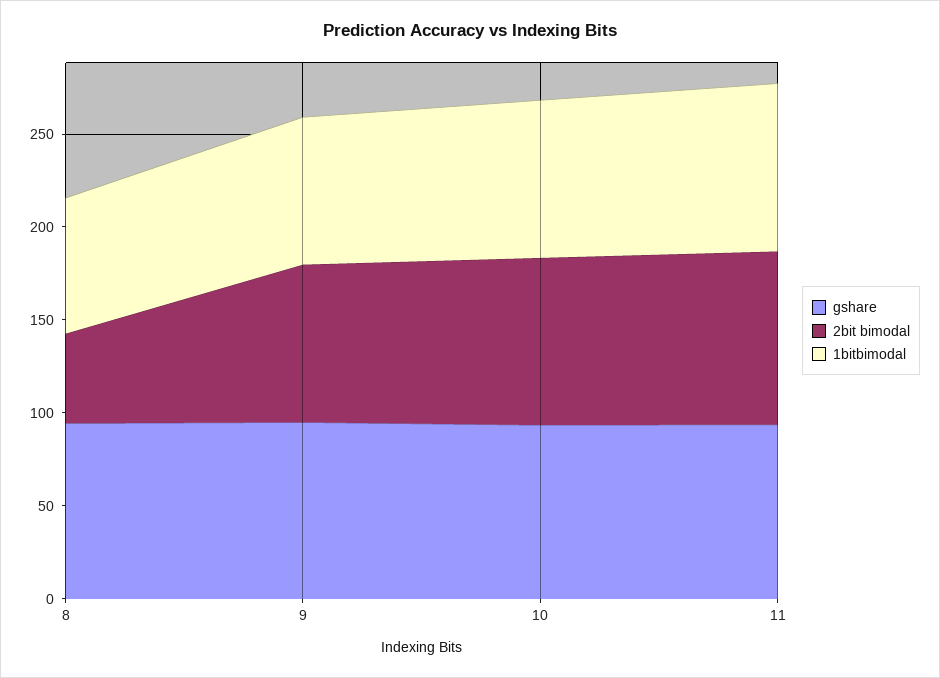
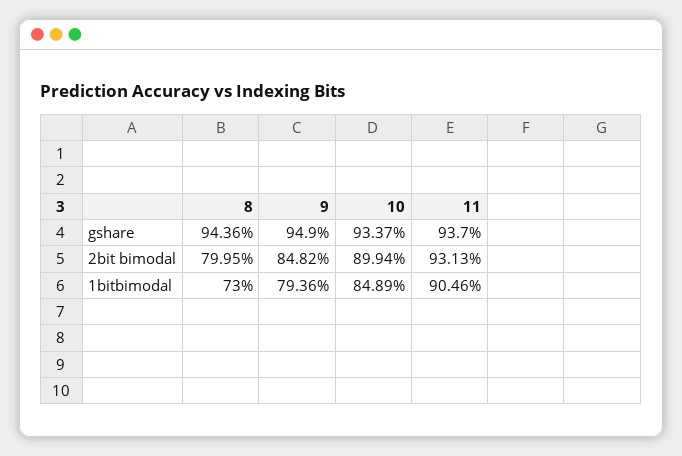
  {
    "gshare": {
      "8": 94.36,
      "9": 94.9,
      "10": 93.37,
      "11": 93.7
    },
    "2bit bimodal": {
-     "8": 50,
+     "8": 79.95,
      "9": 84.82,
      "10": 89.94,
      "11": 93.13
    },
    "1bitbimodal": {
      "8": 73,
      "9": 79.36,
      "10": 84.89,
      "11": 90.46
    }
  }

